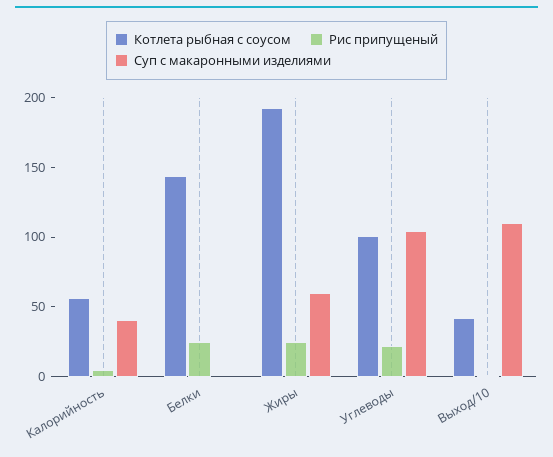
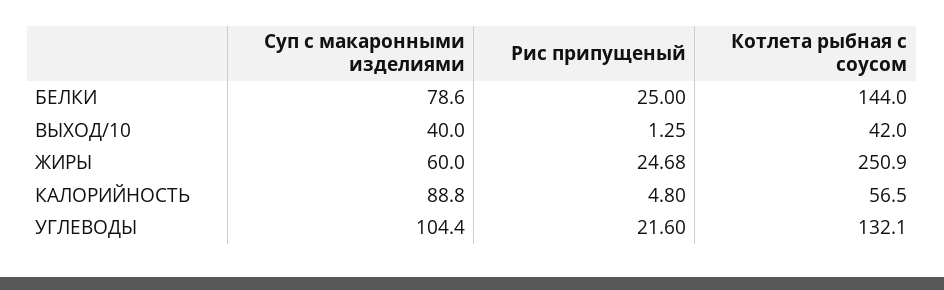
  {
    "Котлета рыбная с соусом": {
      "Калорийность": 56.5,
      "Белки": 144,
-     "Жиры": 190,
+     "Жиры": 250.9,
-     "Углеводы": 100,
+     "Углеводы": 132.1,
      "Выход/10": 42
    },
    "Рис припущеный": {
      "Калорийность": 4.8,
      "Белки": 25,
      "Жиры": 24.68,
      "Углеводы": 21.6,
      "Выход/10": 1.25
    },
    "Суп с макаронными изделиями": {
-     "Калорийность": 40,
+     "Калорийность": 88.8,
-     "Белки": 0,
+     "Белки": 78.6,
      "Жиры": 60,
      "Углеводы": 104.4,
-     "Выход/10": 110
+     "Выход/10": 40
    }
  }

